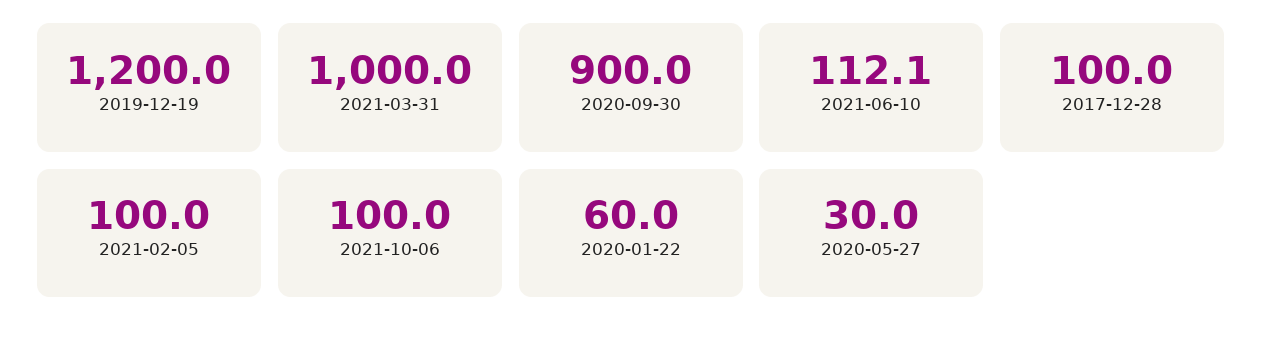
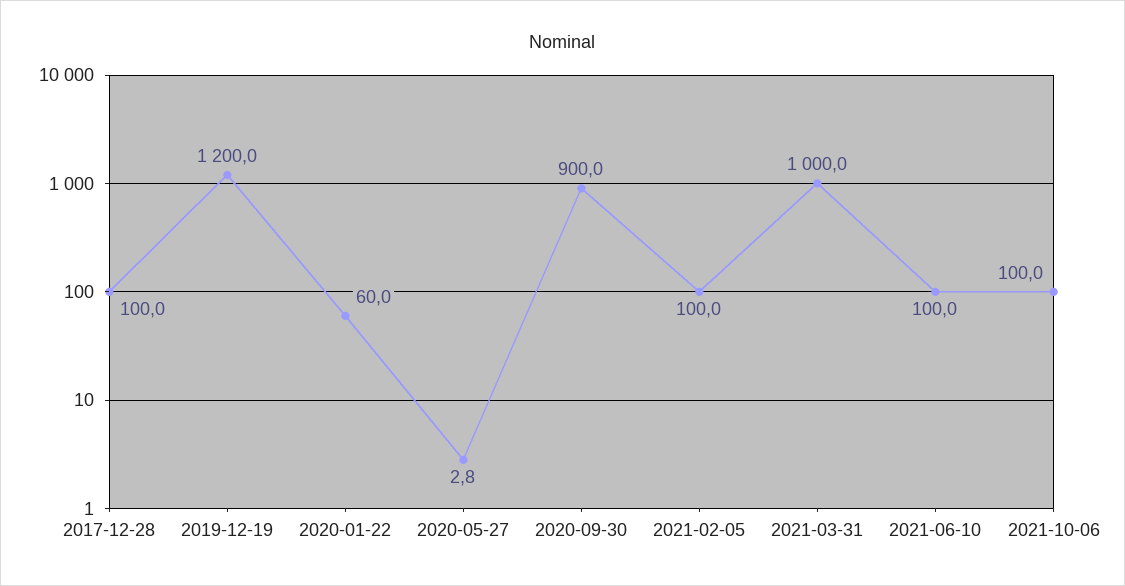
  {
    "2019-12-19": 1200,
    "2021-03-31": 1000,
    "2020-09-30": 900,
-   "2021-06-10": 112.1,
+   "2021-06-10": 100,
    "2017-12-28": 100,
    "2021-02-05": 100,
    "2021-10-06": 100,
    "2020-01-22": 60,
-   "2020-05-27": 30
+   "2020-05-27": 2.8
  }

